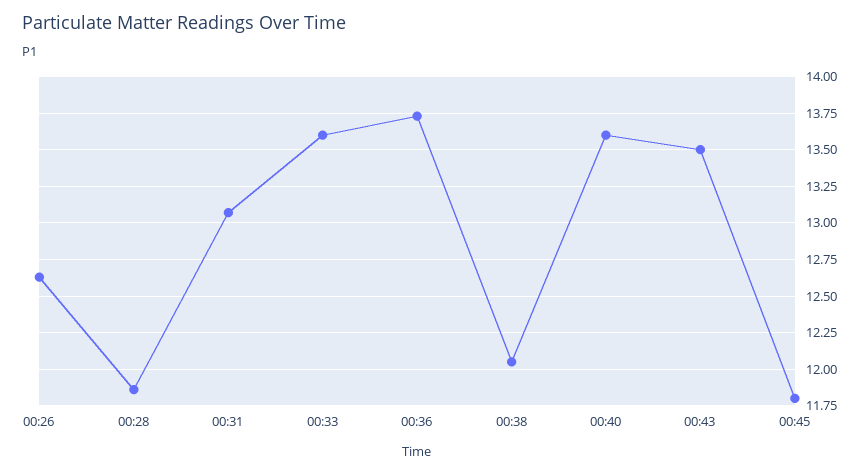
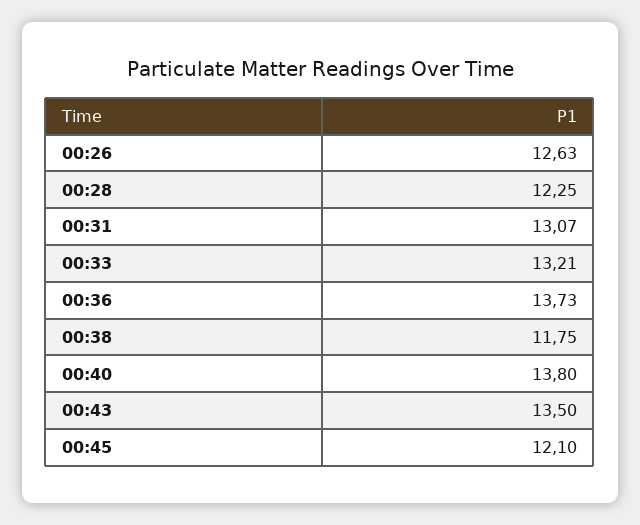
  {
    "00:26": 12.63,
-   "00:28": 11.85,
+   "00:28": 12.25,
    "00:31": 13.07,
-   "00:33": 13.6,
+   "00:33": 13.21,
    "00:36": 13.73,
-   "00:38": 12.05,
+   "00:38": 11.75,
-   "00:40": 13.6,
+   "00:40": 13.8,
    "00:43": 13.5,
-   "00:45": 11.8
+   "00:45": 12.1
  }

